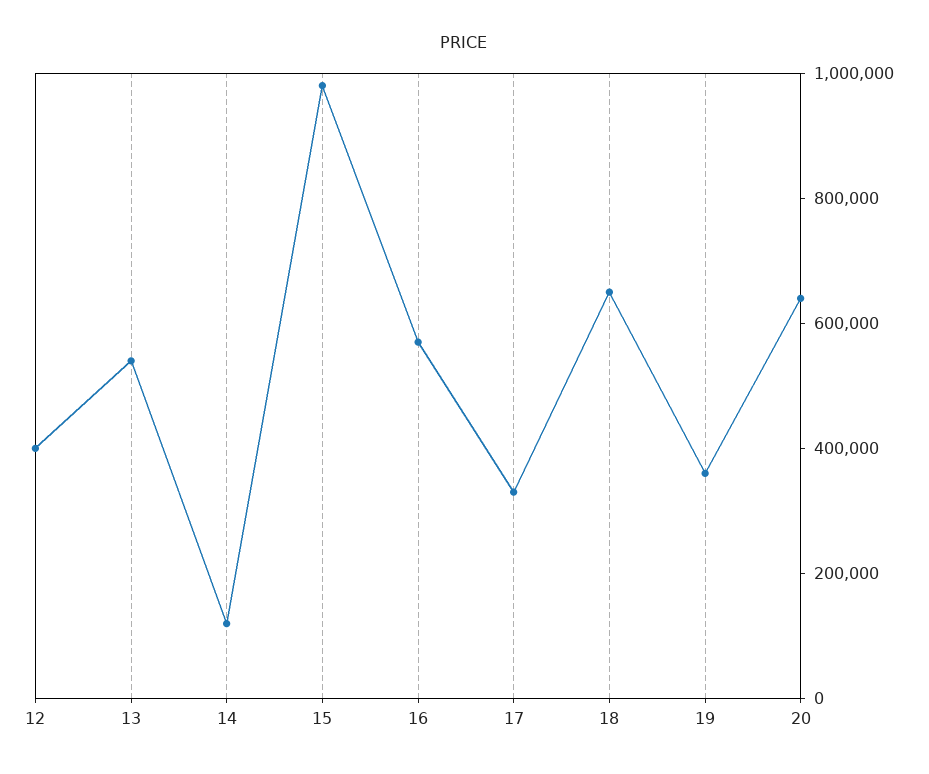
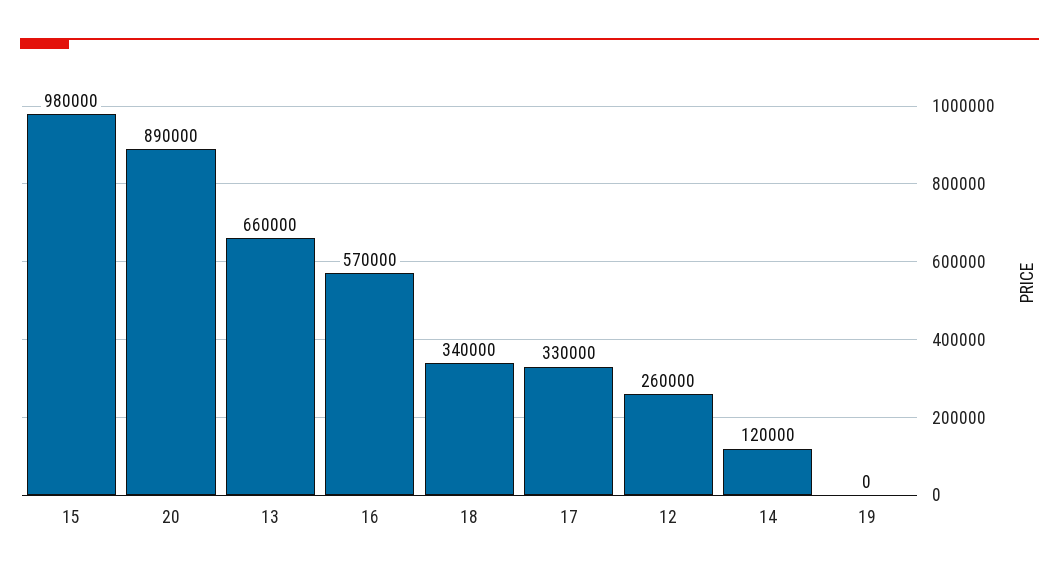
  {
-   "12": 400000,
+   "12": 260000,
-   "13": 550000,
+   "13": 660000,
    "14": 120000,
    "15": 980000,
    "16": 570000,
    "17": 330000,
-   "18": 650000,
+   "18": 340000,
-   "19": 350000,
+   "19": 0,
-   "20": 650000
+   "20": 890000
  }

